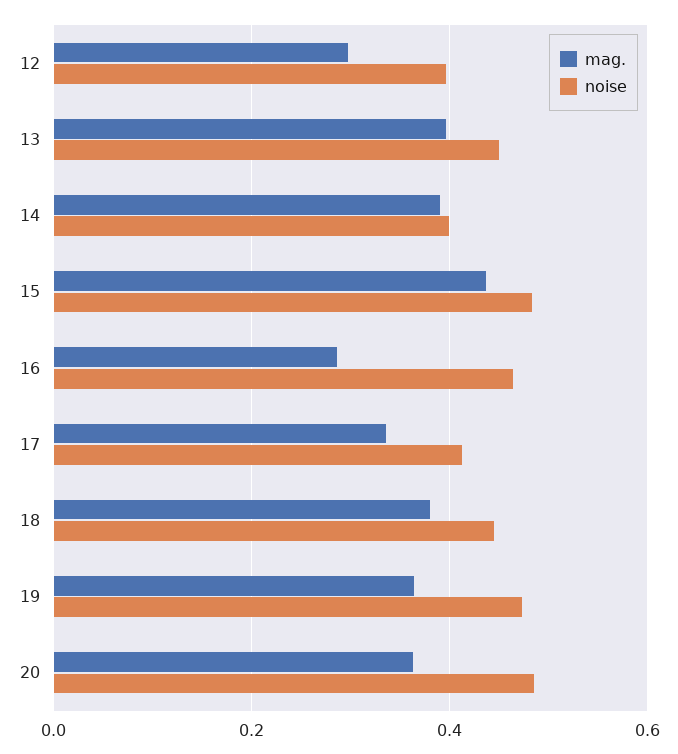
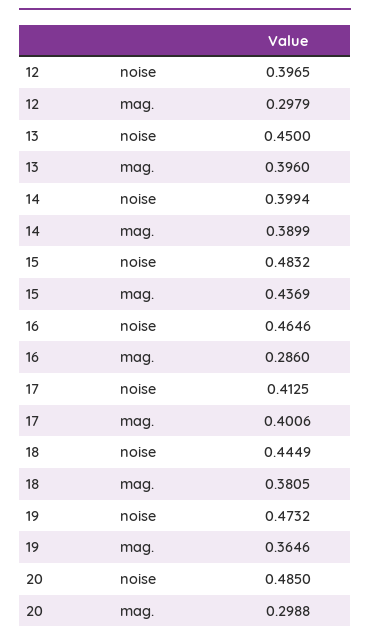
  {
    "mag.": {
      "12": 0.2979,
      "13": 0.396,
      "14": 0.3899,
      "15": 0.4369,
      "16": 0.286,
-     "17": 0.34,
+     "17": 0.4006,
      "18": 0.3805,
      "19": 0.3646,
-     "20": 0.36
+     "20": 0.2988
    },
    "noise": {
      "12": 0.3965,
      "13": 0.45,
      "14": 0.3994,
      "15": 0.4832,
      "16": 0.4646,
      "17": 0.4125,
      "18": 0.4449,
      "19": 0.4732,
      "20": 0.485
    }
  }

